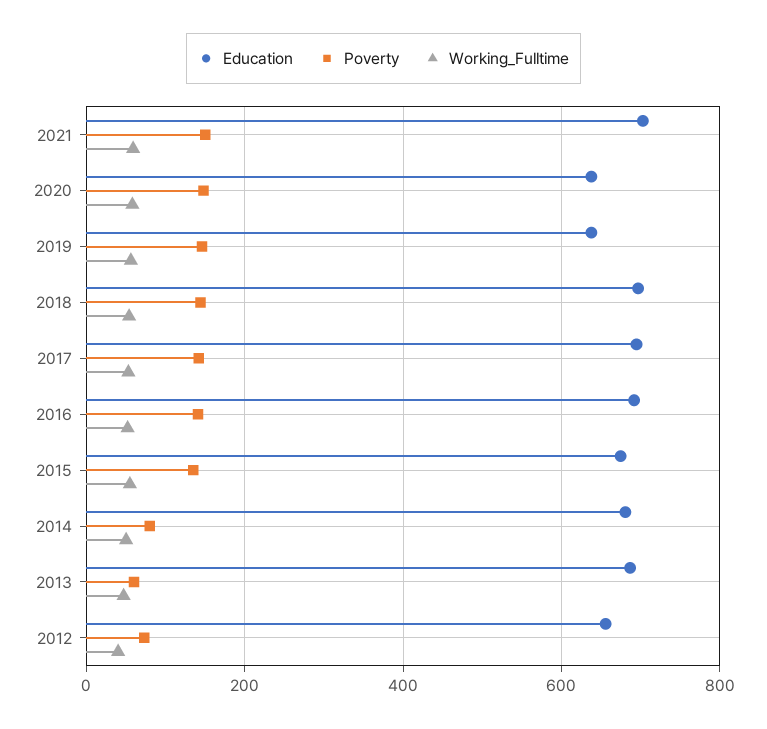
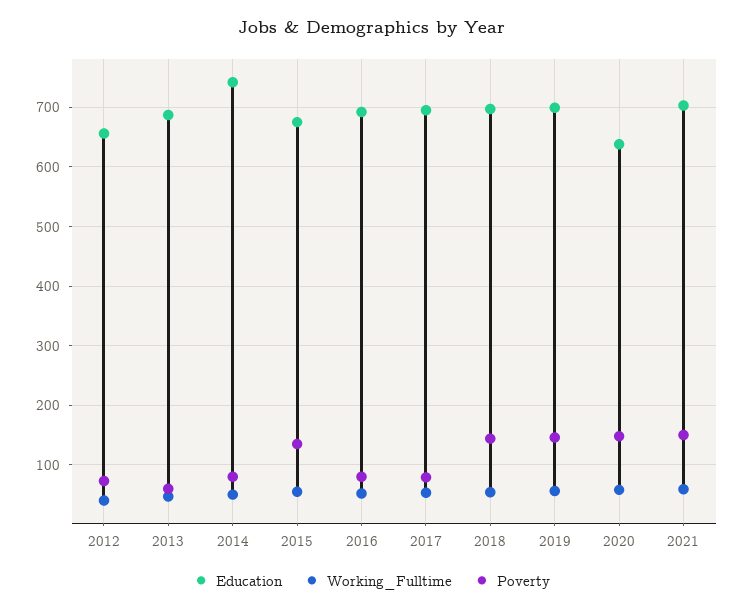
  {
    "Education": {
      "2021": 700,
      "2020": 640,
-     "2019": 640,
+     "2019": 700,
      "2018": 700,
      "2017": 700,
      "2016": 700,
      "2015": 680,
-     "2014": 680,
+     "2014": 740,
      "2013": 680,
      "2012": 660
    },
    "Poverty": {
      "2021": 160,
      "2020": 140,
      "2019": 140,
      "2018": 140,
-     "2017": 140,
+     "2017": 80,
-     "2016": 140,
+     "2016": 80,
      "2015": 140,
      "2014": 80,
      "2013": 60,
      "2012": 80
    },
    "Working_Fulltime": {
      "2021": 60,
      "2020": 60,
      "2019": 60,
      "2018": 60,
      "2017": 60,
      "2016": 60,
      "2015": 60,
      "2014": 60,
      "2013": 40,
      "2012": 40
    }
  }

